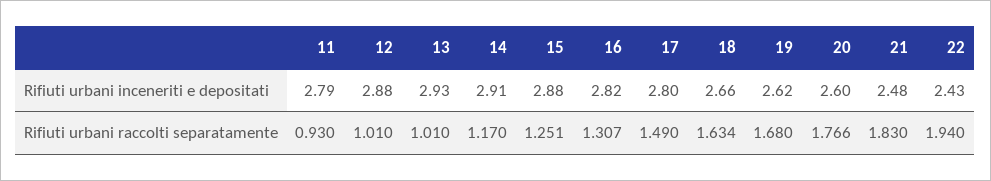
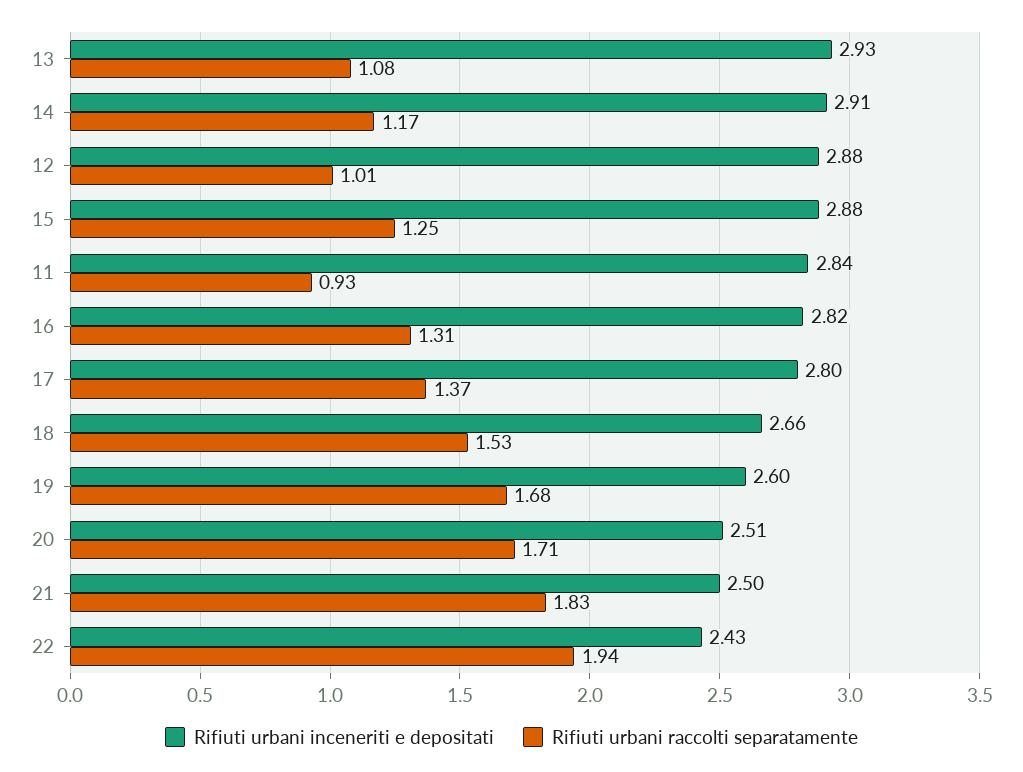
  {
    "Rifiuti urbani inceneriti e depositati": {
-     "11": 2.79,
+     "11": 2.84,
      "12": 2.88,
      "13": 2.93,
      "14": 2.91,
      "15": 2.88,
      "16": 2.82,
      "17": 2.8,
      "18": 2.66,
-     "19": 2.62,
+     "19": 2.6,
-     "20": 2.6,
+     "20": 2.51,
-     "21": 2.48,
+     "21": 2.5,
      "22": 2.43
    },
    "Rifiuti urbani raccolti separatamente": {
      "11": 0.93,
      "12": 1.01,
-     "13": 1.01,
+     "13": 1.08,
      "14": 1.17,
      "15": 1.251,
      "16": 1.307,
-     "17": 1.49,
+     "17": 1.37,
-     "18": 1.634,
+     "18": 1.53,
      "19": 1.68,
-     "20": 1.766,
+     "20": 1.71,
      "21": 1.83,
      "22": 1.94
    }
  }

